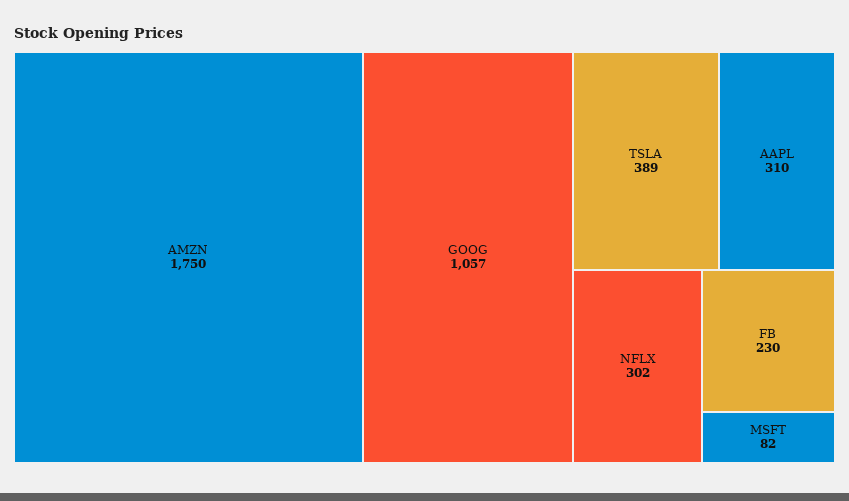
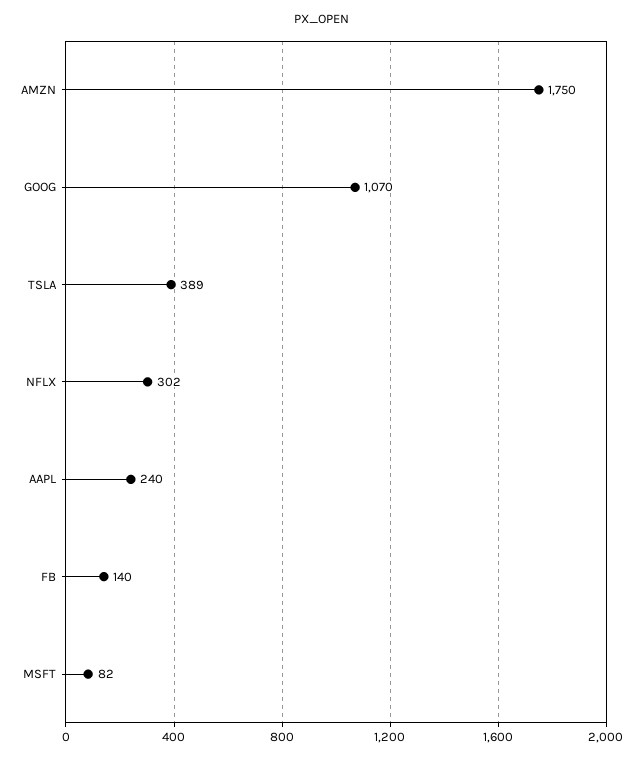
  {
    "AMZN": 1750,
-   "GOOG": 1057,
+   "GOOG": 1070,
    "TSLA": 389,
-   "AAPL": 310,
+   "AAPL": 240,
    "NFLX": 302,
-   "FB": 230,
+   "FB": 140,
    "MSFT": 82
  }

